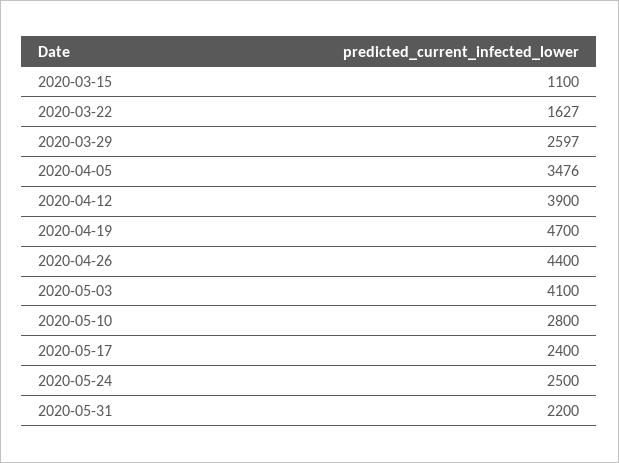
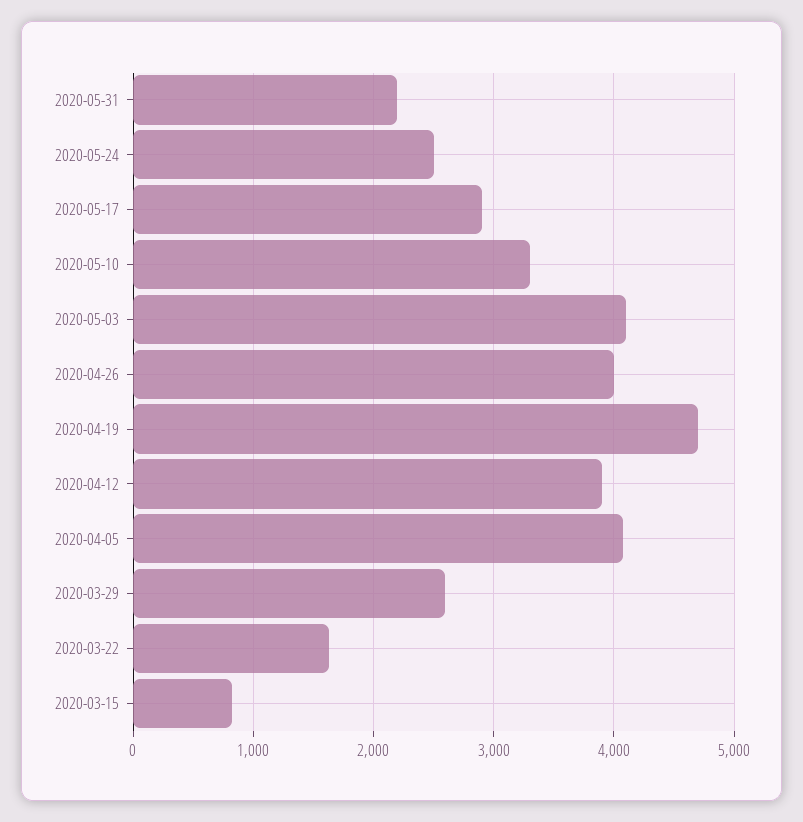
  {
-   "2020-03-15": 1100,
+   "2020-03-15": 800,
    "2020-03-22": 1627,
    "2020-03-29": 2597,
-   "2020-04-05": 3476,
+   "2020-04-05": 4100,
    "2020-04-12": 3900,
    "2020-04-19": 4700,
-   "2020-04-26": 4400,
+   "2020-04-26": 4000,
    "2020-05-03": 4100,
-   "2020-05-10": 2800,
+   "2020-05-10": 3300,
-   "2020-05-17": 2400,
+   "2020-05-17": 2900,
    "2020-05-24": 2500,
    "2020-05-31": 2200
  }

